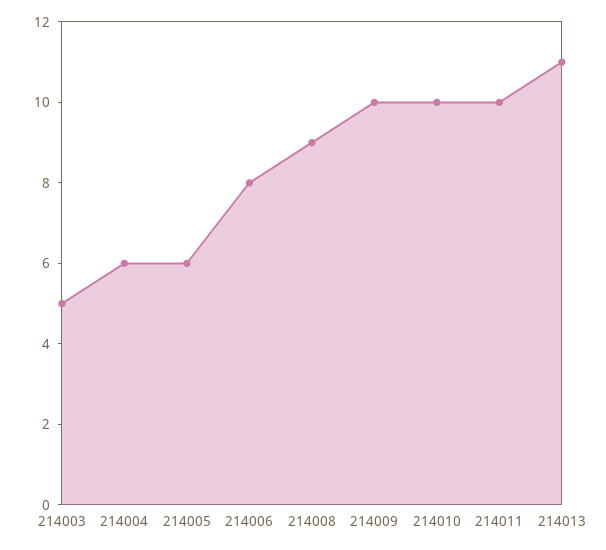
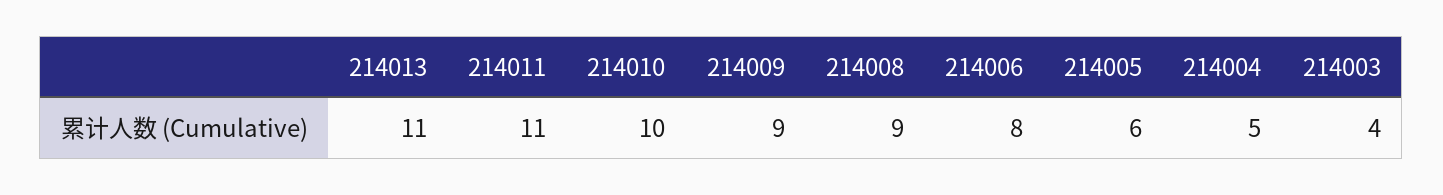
  {
-   "214003": 5,
+   "214003": 4,
-   "214004": 6,
+   "214004": 5,
    "214005": 6,
    "214006": 8,
    "214008": 9,
-   "214009": 10,
+   "214009": 9,
    "214010": 10,
-   "214011": 10,
+   "214011": 11,
    "214013": 11
  }

